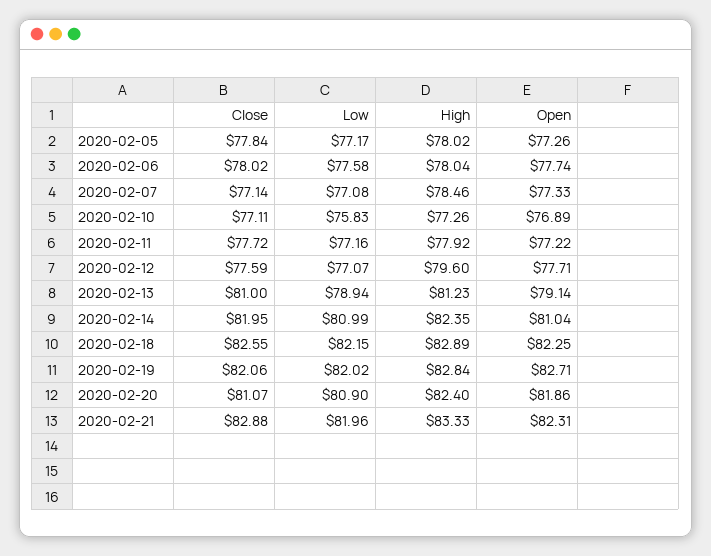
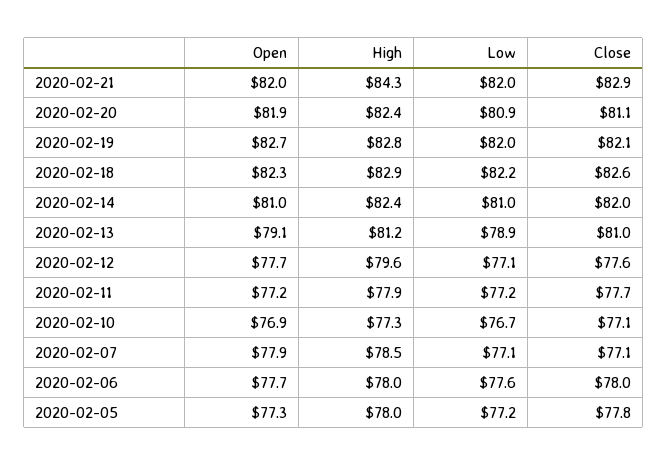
  {
    "Close": {
      "2020-02-05": 77.84,
      "2020-02-06": 78.02,
      "2020-02-07": 77.14,
      "2020-02-10": 77.11,
      "2020-02-11": 77.72,
      "2020-02-12": 77.59,
      "2020-02-13": 81,
      "2020-02-14": 81.95,
      "2020-02-18": 82.55,
      "2020-02-19": 82.06,
      "2020-02-20": 81.07,
      "2020-02-21": 82.88
    },
    "Low": {
      "2020-02-05": 77.17,
      "2020-02-06": 77.58,
      "2020-02-07": 77.08,
-     "2020-02-10": 75.83,
+     "2020-02-10": 76.7,
      "2020-02-11": 77.16,
      "2020-02-12": 77.07,
      "2020-02-13": 78.94,
      "2020-02-14": 80.99,
      "2020-02-18": 82.15,
      "2020-02-19": 82.02,
      "2020-02-20": 80.9,
      "2020-02-21": 81.96
    },
    "High": {
      "2020-02-05": 78.02,
      "2020-02-06": 78.04,
      "2020-02-07": 78.46,
      "2020-02-10": 77.26,
      "2020-02-11": 77.92,
      "2020-02-12": 79.6,
      "2020-02-13": 81.23,
      "2020-02-14": 82.35,
      "2020-02-18": 82.89,
      "2020-02-19": 82.84,
      "2020-02-20": 82.4,
-     "2020-02-21": 83.33
+     "2020-02-21": 84.3
    },
    "Open": {
      "2020-02-05": 77.26,
      "2020-02-06": 77.74,
-     "2020-02-07": 77.33,
+     "2020-02-07": 77.9,
      "2020-02-10": 76.89,
      "2020-02-11": 77.22,
      "2020-02-12": 77.71,
      "2020-02-13": 79.14,
      "2020-02-14": 81.04,
      "2020-02-18": 82.25,
      "2020-02-19": 82.71,
      "2020-02-20": 81.86,
-     "2020-02-21": 82.31
+     "2020-02-21": 82
    }
  }

